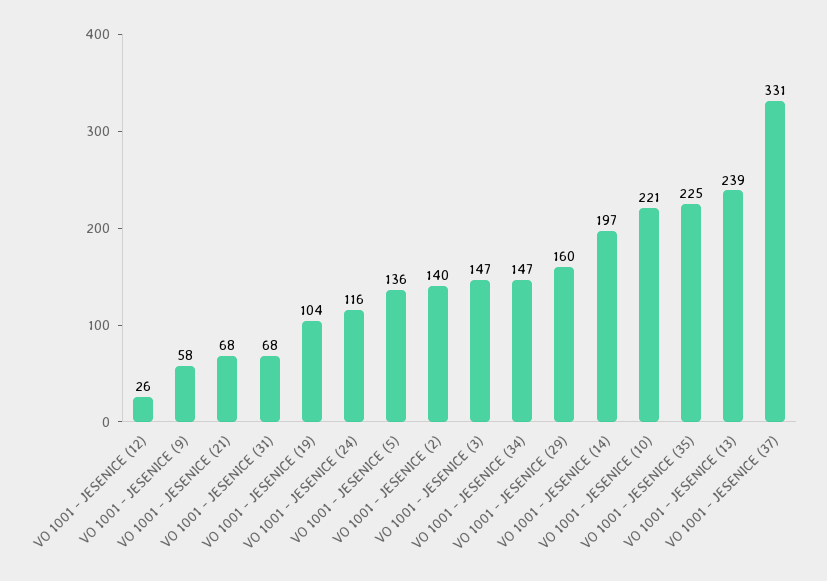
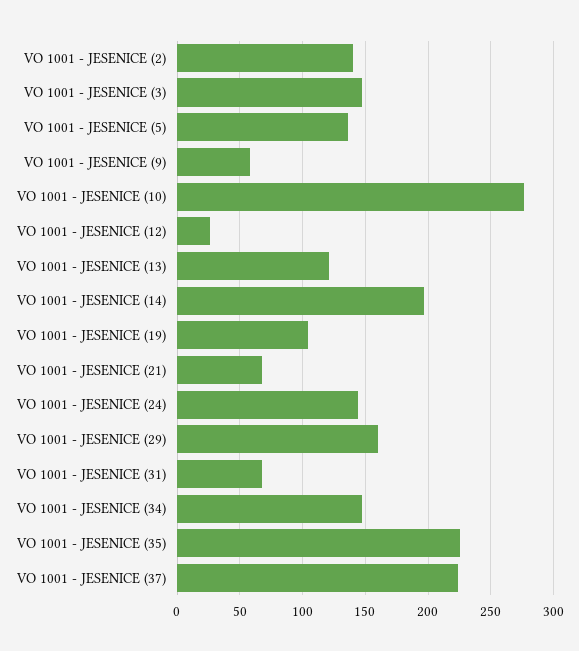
  {
    "VO 1001 - JESENICE (12)": 26,
    "VO 1001 - JESENICE (9)": 58,
    "VO 1001 - JESENICE (21)": 68,
    "VO 1001 - JESENICE (31)": 68,
    "VO 1001 - JESENICE (19)": 104,
-   "VO 1001 - JESENICE (24)": 116,
+   "VO 1001 - JESENICE (24)": 145,
    "VO 1001 - JESENICE (5)": 136,
    "VO 1001 - JESENICE (2)": 140,
    "VO 1001 - JESENICE (3)": 147,
    "VO 1001 - JESENICE (34)": 147,
    "VO 1001 - JESENICE (29)": 160,
    "VO 1001 - JESENICE (14)": 197,
-   "VO 1001 - JESENICE (10)": 221,
+   "VO 1001 - JESENICE (10)": 275,
    "VO 1001 - JESENICE (35)": 225,
-   "VO 1001 - JESENICE (13)": 239,
+   "VO 1001 - JESENICE (13)": 120,
-   "VO 1001 - JESENICE (37)": 331
+   "VO 1001 - JESENICE (37)": 225
  }

